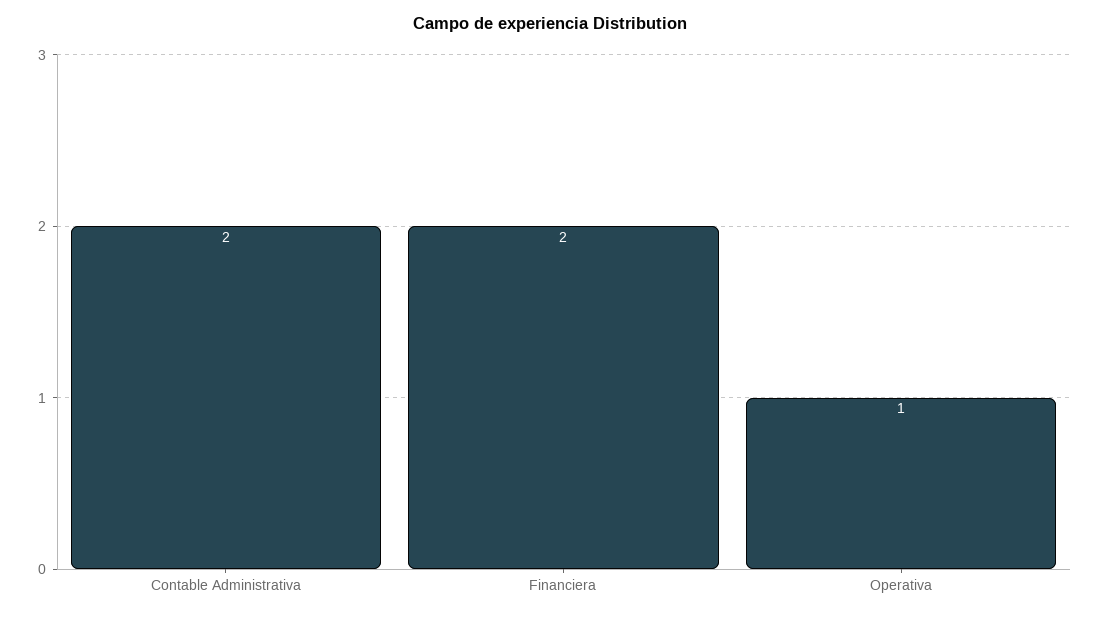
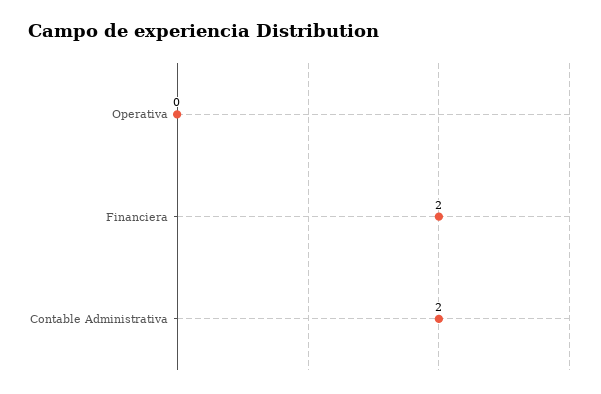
  {
    "Contable Administrativa": 2,
    "Financiera": 2,
-   "Operativa": 1
+   "Operativa": 0
  }

